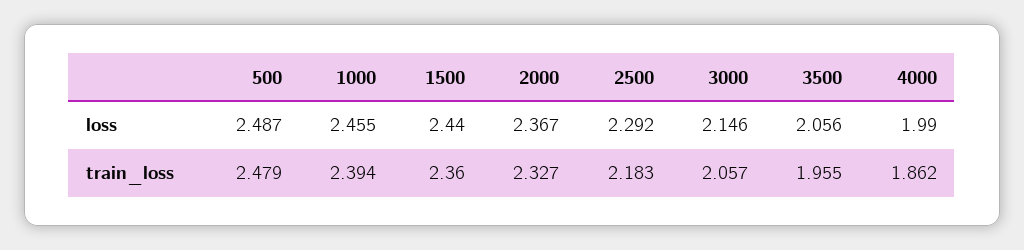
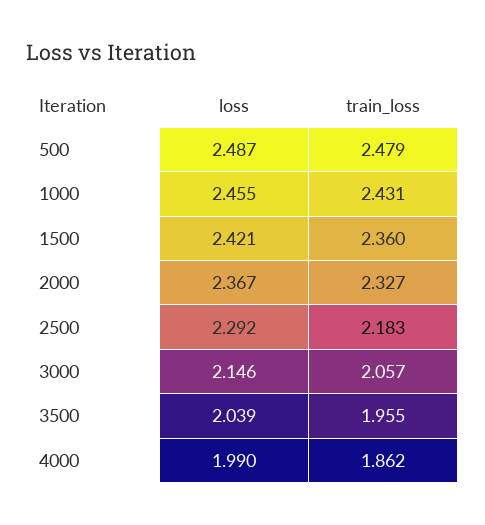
  {
    "500": {
      "loss": 2.487,
      "train_loss": 2.479
    },
    "1000": {
      "loss": 2.455,
-     "train_loss": 2.394
+     "train_loss": 2.431
    },
    "1500": {
-     "loss": 2.44,
+     "loss": 2.421,
      "train_loss": 2.36
    },
    "2000": {
      "loss": 2.367,
      "train_loss": 2.327
    },
    "2500": {
      "loss": 2.292,
      "train_loss": 2.183
    },
    "3000": {
      "loss": 2.146,
      "train_loss": 2.057
    },
    "3500": {
-     "loss": 2.056,
+     "loss": 2.039,
      "train_loss": 1.955
    },
    "4000": {
      "loss": 1.99,
      "train_loss": 1.862
    }
  }

